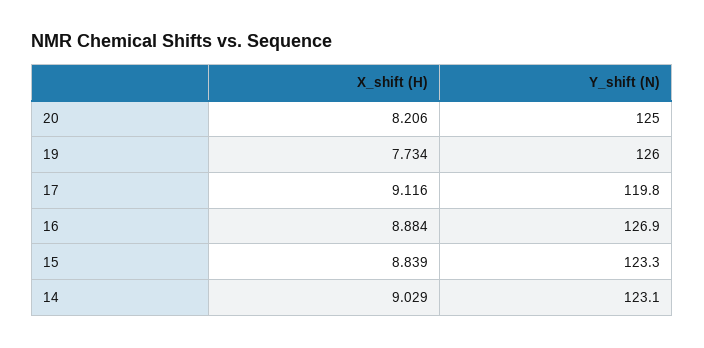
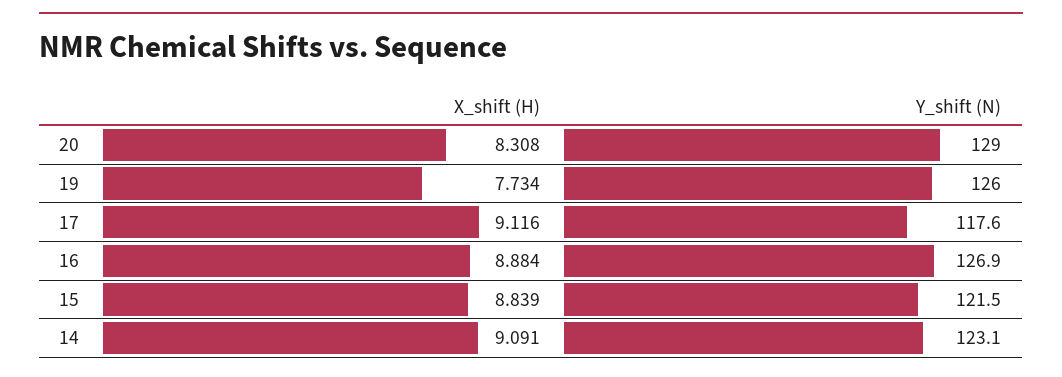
  {
    "X_shift (H)": {
-     "20": 8.206,
+     "20": 8.308,
      "19": 7.734,
      "17": 9.116,
      "16": 8.884,
      "15": 8.839,
-     "14": 9.029
+     "14": 9.091
    },
    "Y_shift (N)": {
-     "20": 125,
+     "20": 129,
      "19": 126,
-     "17": 119.8,
+     "17": 117.6,
      "16": 126.9,
-     "15": 123.3,
+     "15": 121.5,
      "14": 123.1
    }
  }

